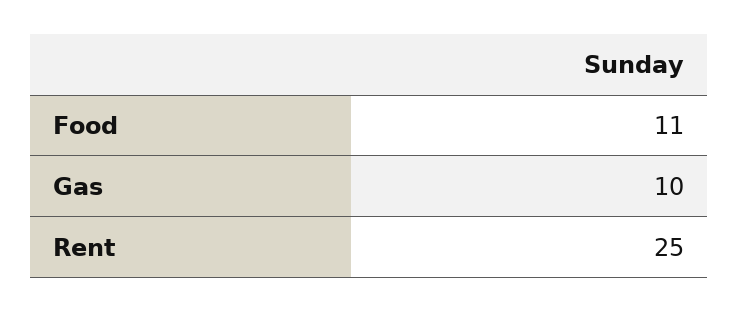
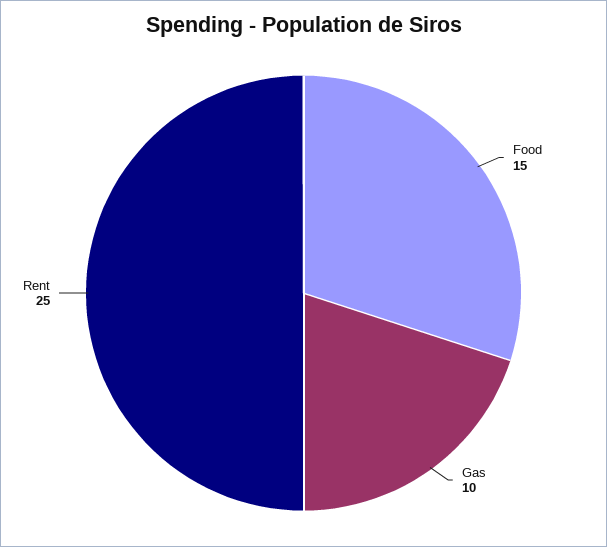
  {
-   "Food": 11,
+   "Food": 15,
    "Gas": 10,
    "Rent": 25
  }

